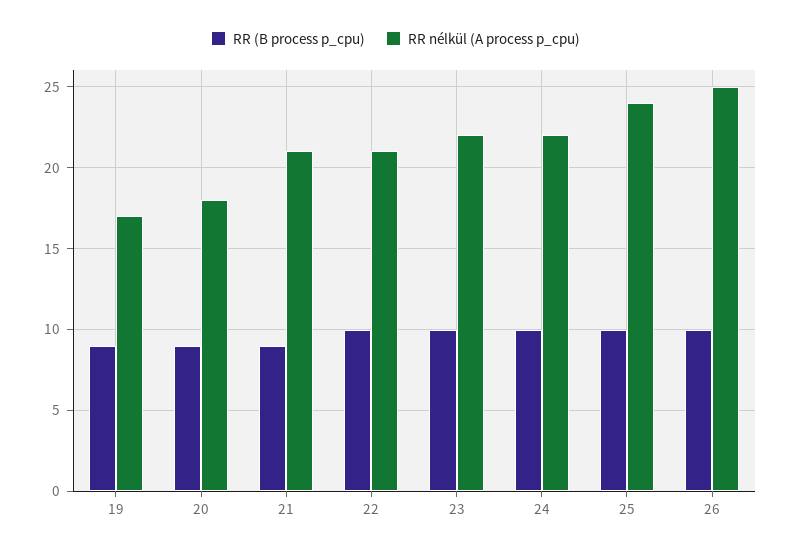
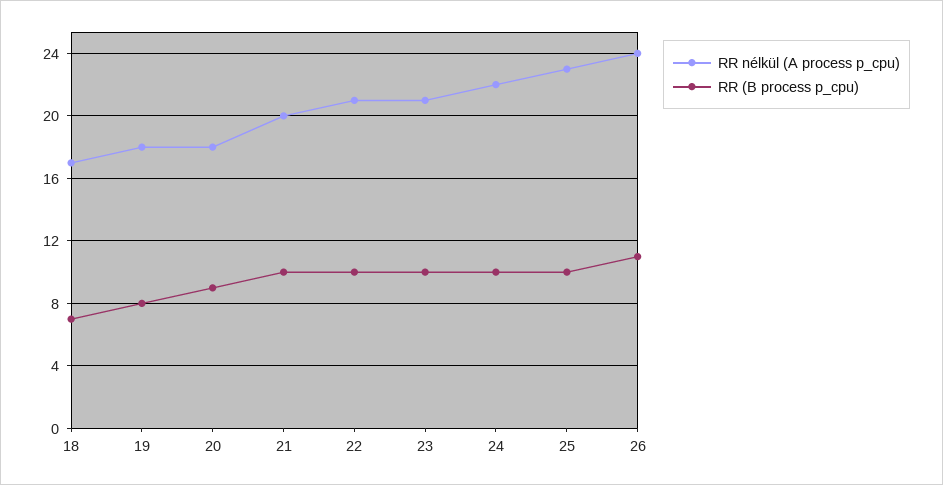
  {
    "RR (B process p_cpu)": {
-     "19": 9,
+     "19": 8,
      "20": 9,
-     "21": 9,
+     "21": 10,
      "22": 10,
      "23": 10,
      "24": 10,
      "25": 10,
-     "26": 10
+     "26": 11,
+     "18": 7
    },
    "RR nélkül (A process p_cpu)": {
-     "19": 17,
+     "19": 18,
      "20": 18,
-     "21": 21,
+     "21": 20,
      "22": 21,
-     "23": 22,
+     "23": 21,
      "24": 22,
-     "25": 24,
+     "25": 23,
-     "26": 25
+     "26": 24,
+     "18": 17
    }
  }

